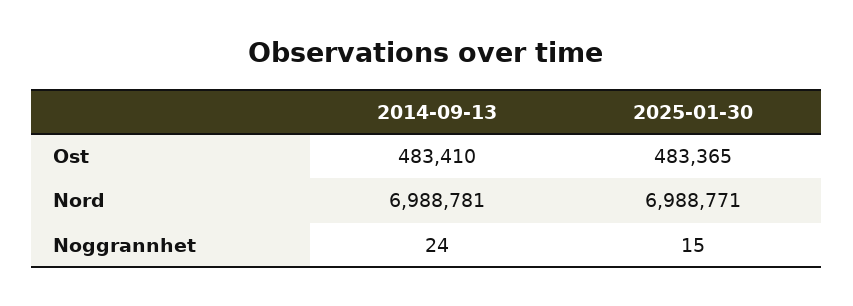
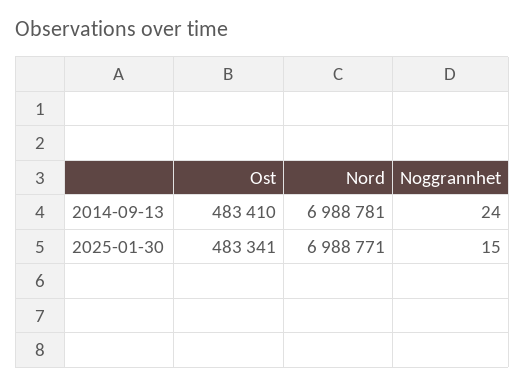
  {
    "2014-09-13": {
      "Ost": 483410,
      "Nord": 6988781,
      "Noggrannhet": 24
    },
    "2025-01-30": {
-     "Ost": 483365,
+     "Ost": 483341,
      "Nord": 6988771,
      "Noggrannhet": 15
    }
  }

